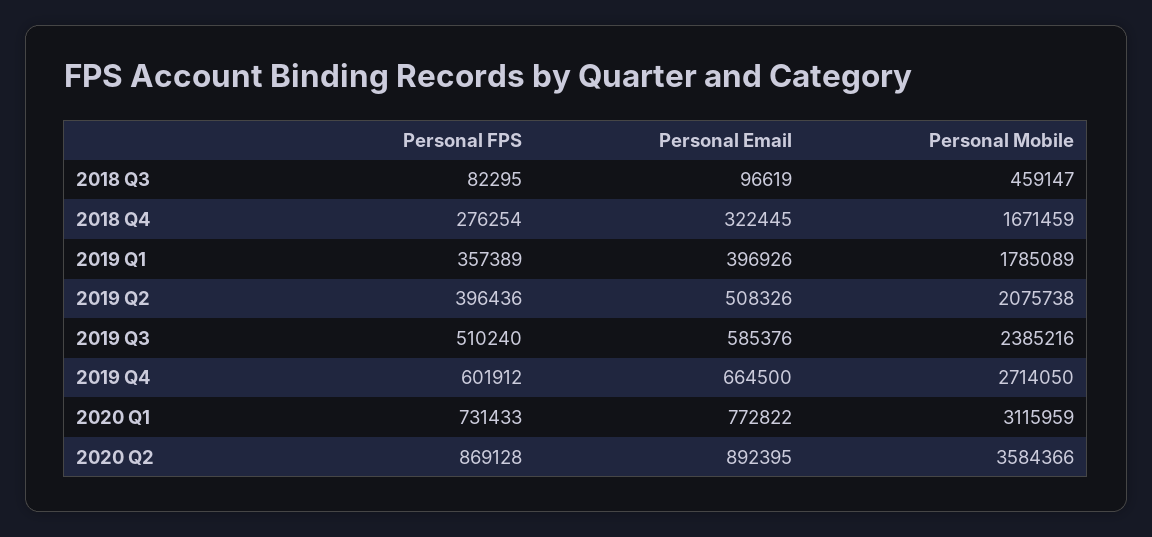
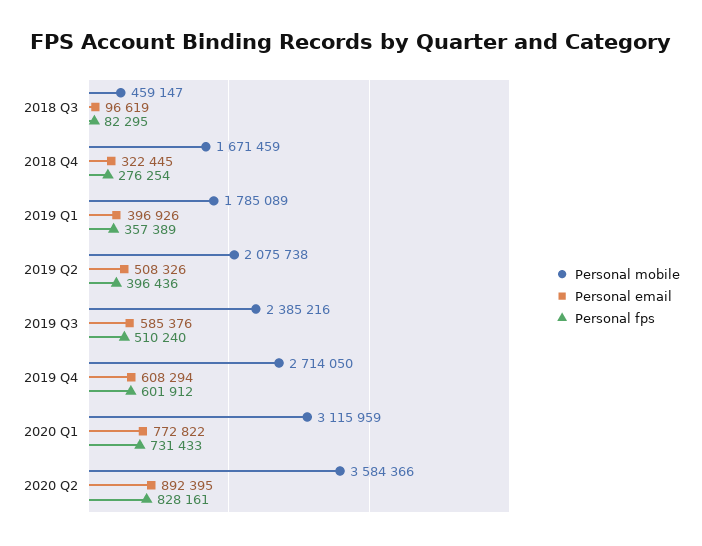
  {
    "Personal FPS": {
      "2018 Q3": 82295,
      "2018 Q4": 276254,
      "2019 Q1": 357389,
      "2019 Q2": 396436,
      "2019 Q3": 510240,
      "2019 Q4": 601912,
      "2020 Q1": 731433,
-     "2020 Q2": 869128
+     "2020 Q2": 828161
    },
    "Personal Email": {
      "2018 Q3": 96619,
      "2018 Q4": 322445,
      "2019 Q1": 396926,
      "2019 Q2": 508326,
      "2019 Q3": 585376,
-     "2019 Q4": 664500,
+     "2019 Q4": 608294,
      "2020 Q1": 772822,
      "2020 Q2": 892395
    },
    "Personal Mobile": {
      "2018 Q3": 459147,
      "2018 Q4": 1671459,
      "2019 Q1": 1785089,
      "2019 Q2": 2075738,
      "2019 Q3": 2385216,
      "2019 Q4": 2714050,
      "2020 Q1": 3115959,
      "2020 Q2": 3584366
    }
  }

